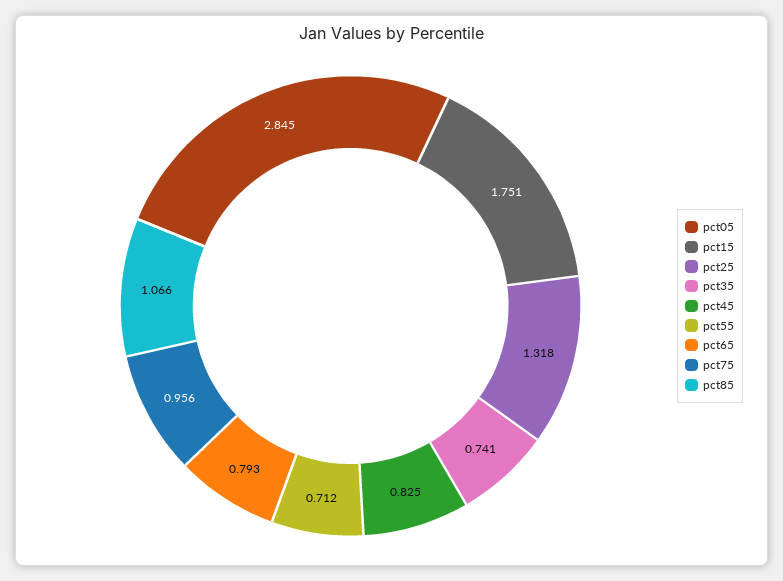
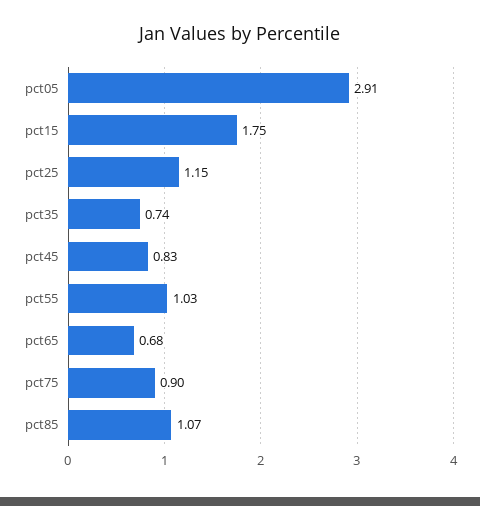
  {
-   "pct05": 2.845,
+   "pct05": 2.91,
    "pct15": 1.751,
-   "pct25": 1.318,
+   "pct25": 1.15,
    "pct35": 0.741,
    "pct45": 0.825,
-   "pct55": 0.712,
+   "pct55": 1.03,
-   "pct65": 0.793,
+   "pct65": 0.68,
-   "pct75": 0.956,
+   "pct75": 0.9,
    "pct85": 1.066
  }

